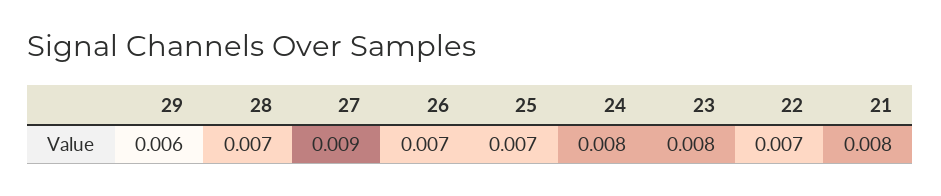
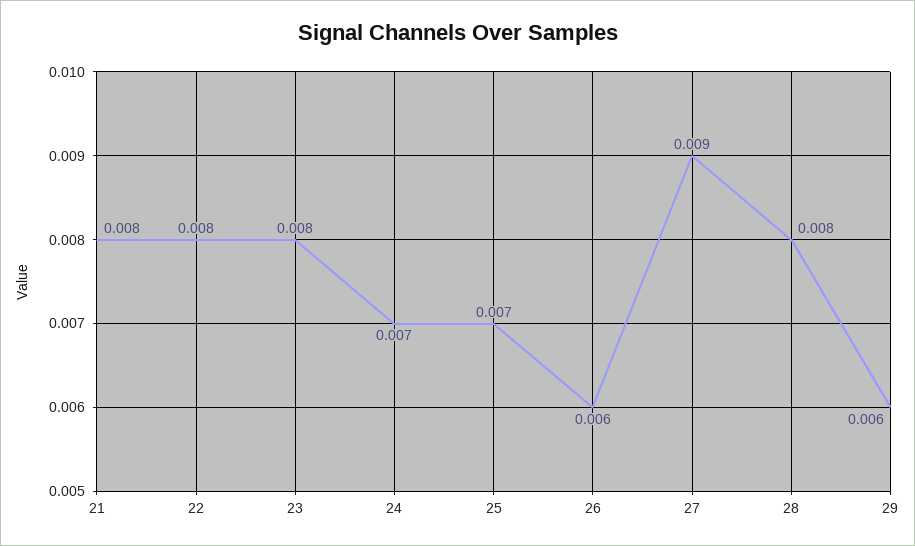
  {
    "29": 0.006,
-   "28": 0.007,
+   "28": 0.008,
    "27": 0.009,
-   "26": 0.007,
+   "26": 0.006,
    "25": 0.007,
-   "24": 0.008,
+   "24": 0.007,
    "23": 0.008,
-   "22": 0.007,
+   "22": 0.008,
    "21": 0.008
  }

